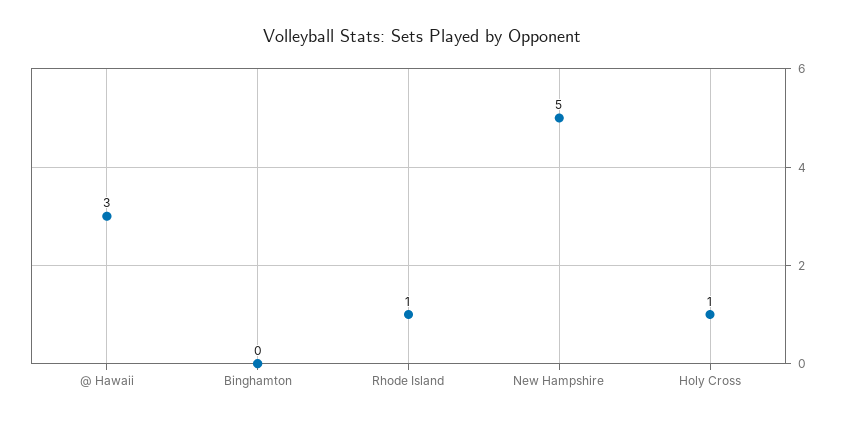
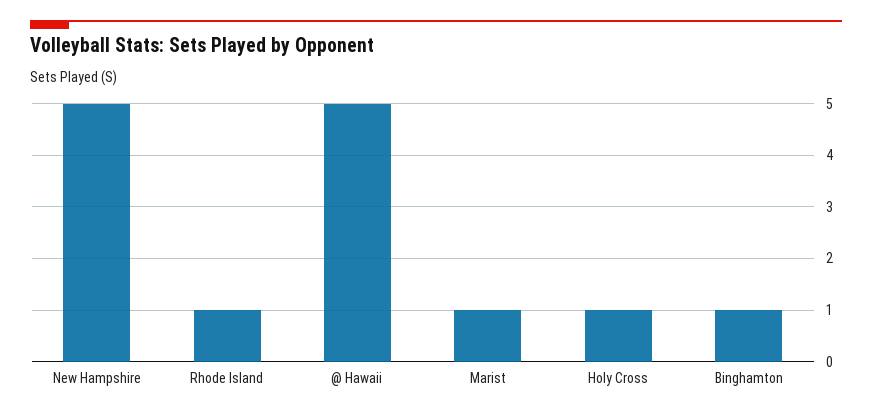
  {
-   "@ Hawaii": 3,
+   "@ Hawaii": 5,
-   "Binghamton": 0,
+   "Binghamton": 1,
    "Rhode Island": 1,
    "New Hampshire": 5,
-   "Holy Cross": 1
+   "Holy Cross": 1,
+   "Marist": 1
  }

